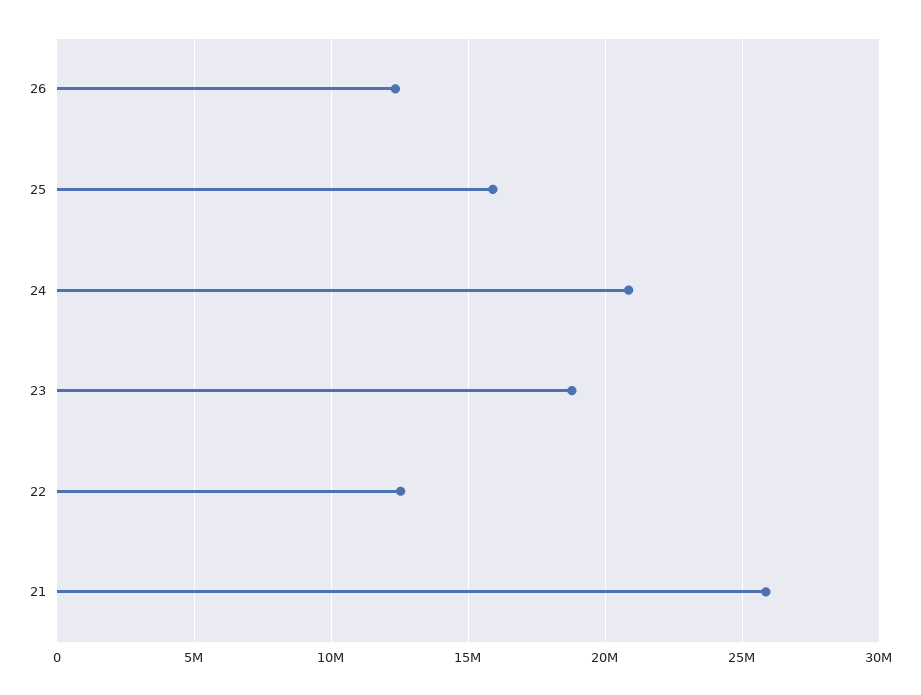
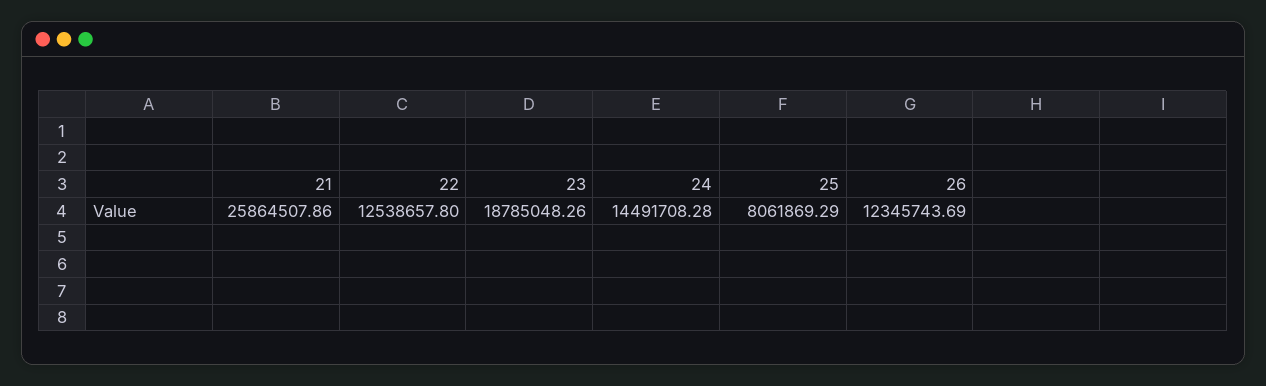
  {
    "26": 12345743.69,
-   "25": 16000000,
+   "25": 8061869.29,
-   "24": 21000000,
+   "24": 14491708.28,
    "23": 18785048.26,
    "22": 12538657.8,
    "21": 25864507.86
  }

